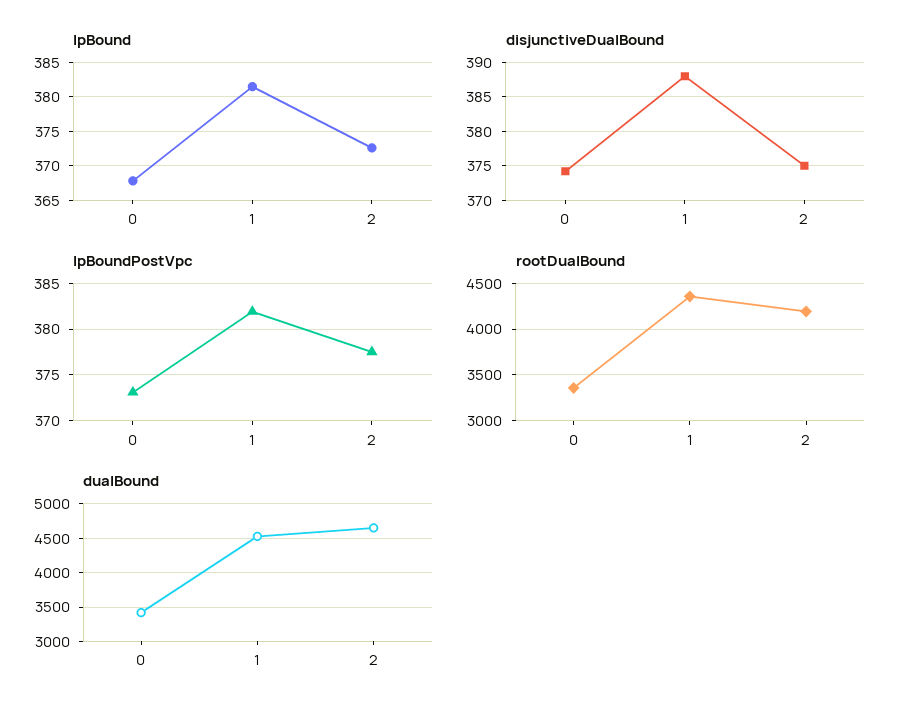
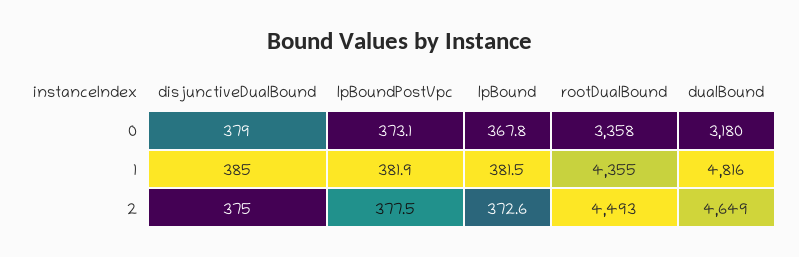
  {
    "lpBound": {
      "0": 367.8,
      "1": 381.5,
      "2": 372.6
    },
    "disjunctiveDualBound": {
-     "0": 374,
+     "0": 379,
-     "1": 388,
+     "1": 385,
      "2": 375
    },
    "lpBoundPostVpc": {
      "0": 373.1,
      "1": 381.9,
      "2": 377.5
    },
    "rootDualBound": {
      "0": 3358,
      "1": 4355,
-     "2": 4200
+     "2": 4493
    },
    "dualBound": {
-     "0": 3400,
+     "0": 3180,
-     "1": 4500,
+     "1": 4816,
      "2": 4649
    }
  }

